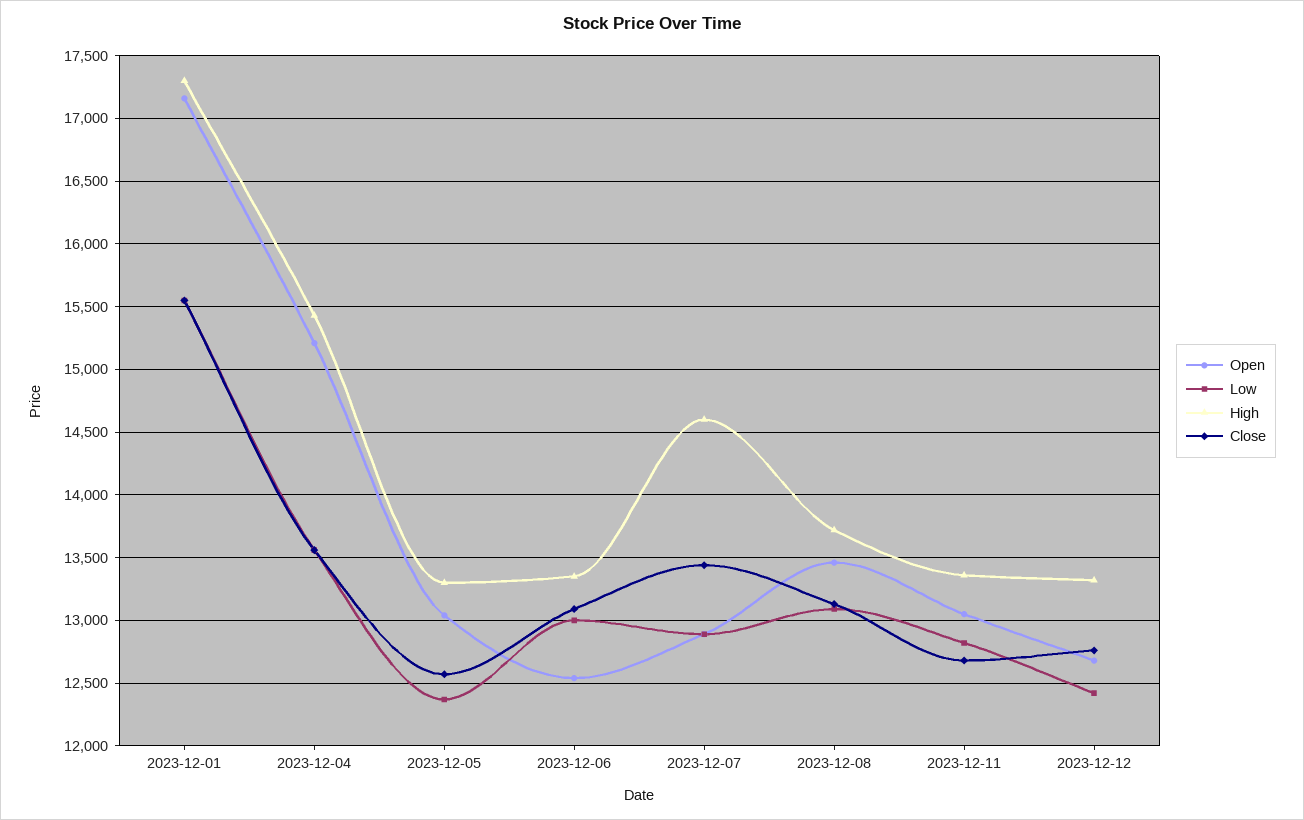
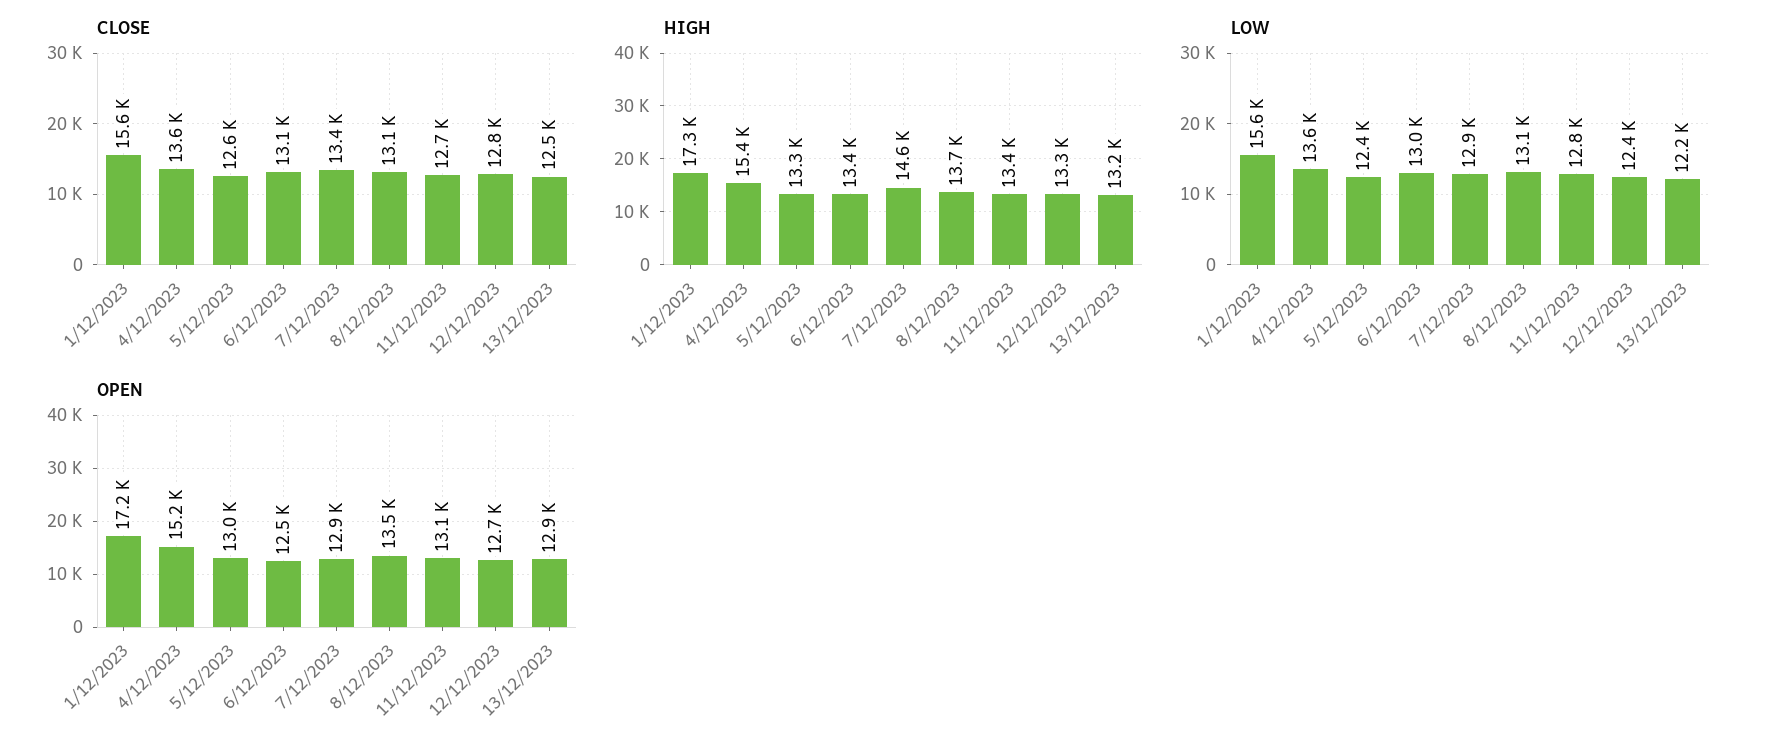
  {
    "Open": {
      "2023-12-01": 17200,
      "2023-12-04": 15200,
      "2023-12-05": 13000,
      "2023-12-06": 12500,
      "2023-12-07": 12900,
      "2023-12-08": 13500,
      "2023-12-11": 13100,
-     "2023-12-12": 12700
+     "2023-12-12": 12700,
+     "13/12/2023": 12900
    },
    "Low": {
      "2023-12-01": 15600,
      "2023-12-04": 13600,
      "2023-12-05": 12400,
      "2023-12-06": 13000,
      "2023-12-07": 12900,
      "2023-12-08": 13100,
      "2023-12-11": 12800,
-     "2023-12-12": 12400
+     "2023-12-12": 12400,
+     "13/12/2023": 12200
    },
    "High": {
      "2023-12-01": 17300,
      "2023-12-04": 15400,
      "2023-12-05": 13300,
      "2023-12-06": 13400,
      "2023-12-07": 14600,
      "2023-12-08": 13700,
      "2023-12-11": 13400,
-     "2023-12-12": 13300
+     "2023-12-12": 13300,
+     "13/12/2023": 13200
    },
    "Close": {
      "2023-12-01": 15600,
      "2023-12-04": 13600,
      "2023-12-05": 12600,
      "2023-12-06": 13100,
      "2023-12-07": 13400,
      "2023-12-08": 13100,
      "2023-12-11": 12700,
-     "2023-12-12": 12800
+     "2023-12-12": 12800,
+     "13/12/2023": 12500
    }
  }

